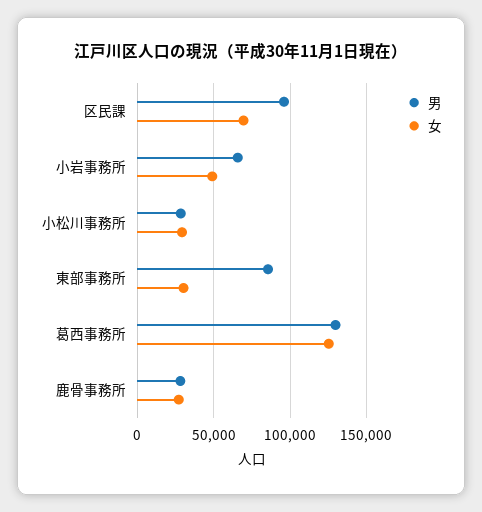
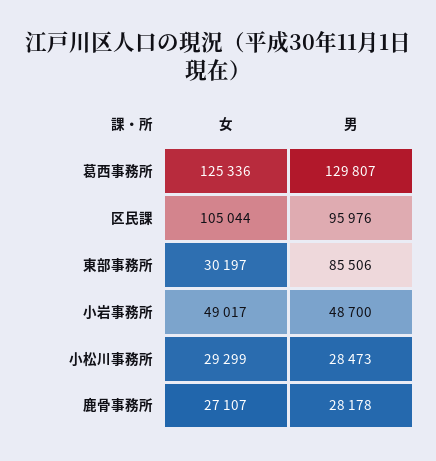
  {
    "男": {
      "区民課": 95976,
-     "小岩事務所": 65000,
+     "小岩事務所": 48700,
      "小松川事務所": 28473,
      "東部事務所": 85506,
      "葛西事務所": 129807,
      "鹿骨事務所": 28178
    },
    "女": {
-     "区民課": 70000,
+     "区民課": 105044,
      "小岩事務所": 49017,
      "小松川事務所": 29299,
      "東部事務所": 30197,
      "葛西事務所": 125336,
      "鹿骨事務所": 27107
    }
  }

